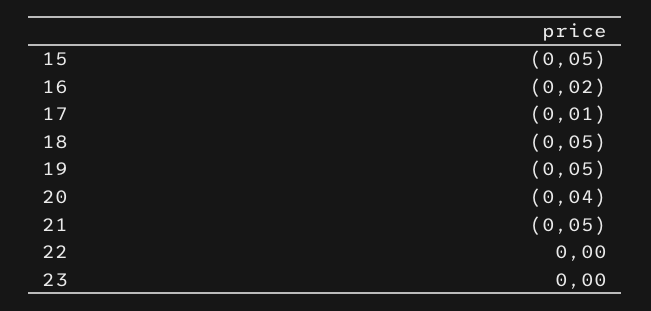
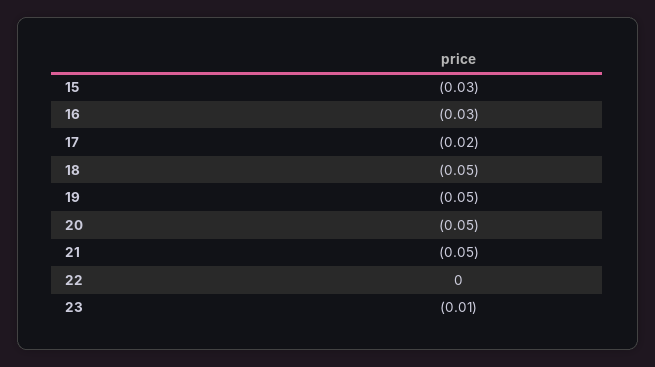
  {
-   "15": -0.05,
+   "15": -0.03,
-   "16": -0.02,
+   "16": -0.03,
-   "17": -0.01,
+   "17": -0.02,
    "18": -0.05,
    "19": -0.05,
-   "20": -0.04,
+   "20": -0.05,
    "21": -0.05,
    "22": 0,
-   "23": 0
+   "23": -0.01
  }

